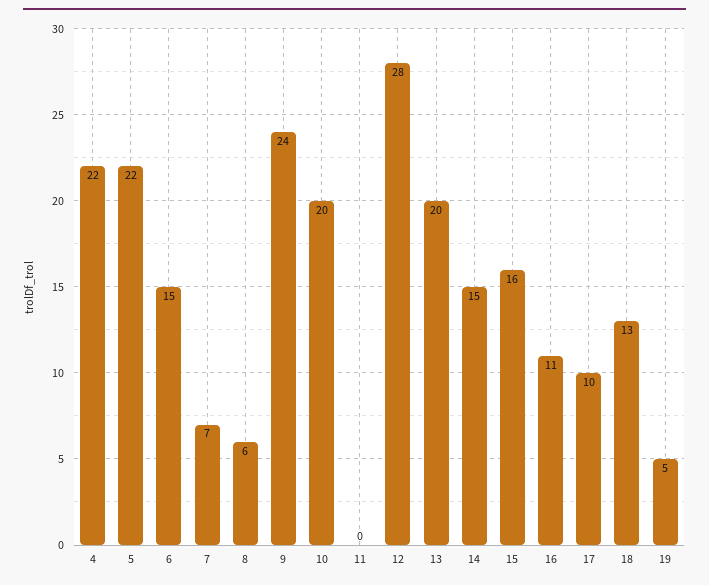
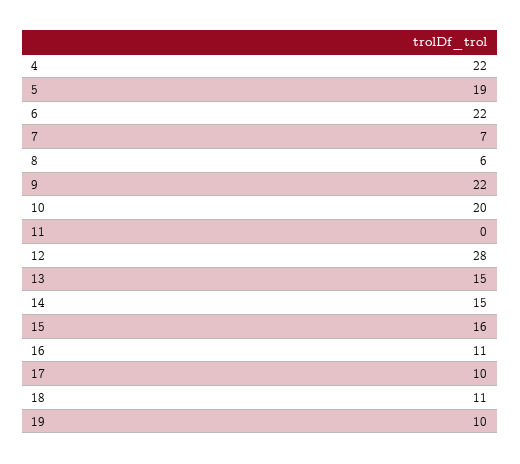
  {
    "4": 22,
-   "5": 22,
+   "5": 19,
-   "6": 15,
+   "6": 22,
    "7": 7,
    "8": 6,
-   "9": 24,
+   "9": 22,
    "10": 20,
    "11": 0,
    "12": 28,
-   "13": 20,
+   "13": 15,
    "14": 15,
    "15": 16,
    "16": 11,
    "17": 10,
-   "18": 13,
+   "18": 11,
-   "19": 5
+   "19": 10
  }

